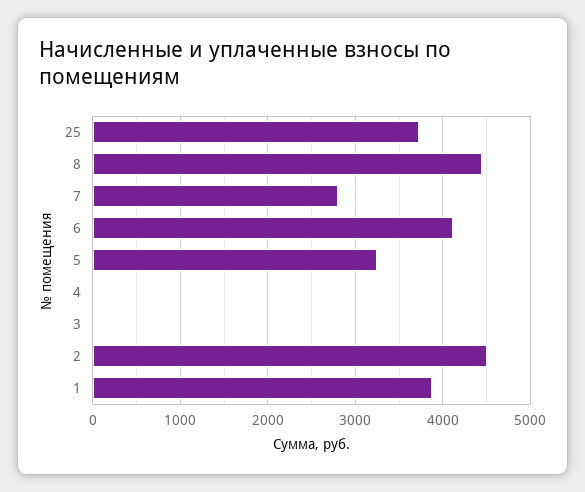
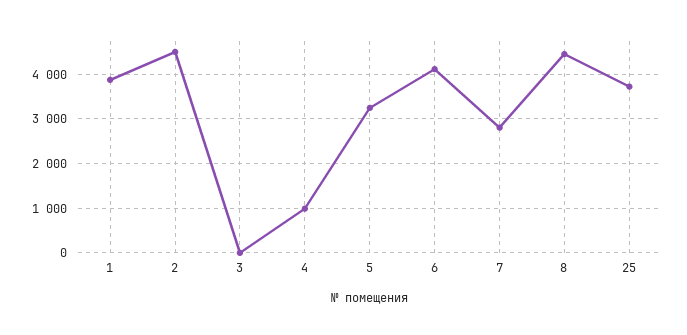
  {
    "25": 3700,
    "8": 4500,
    "7": 2800,
    "6": 4100,
    "5": 3200,
-   "4": 0,
+   "4": 1000,
    "3": 0,
    "2": 4500,
    "1": 3900
  }

